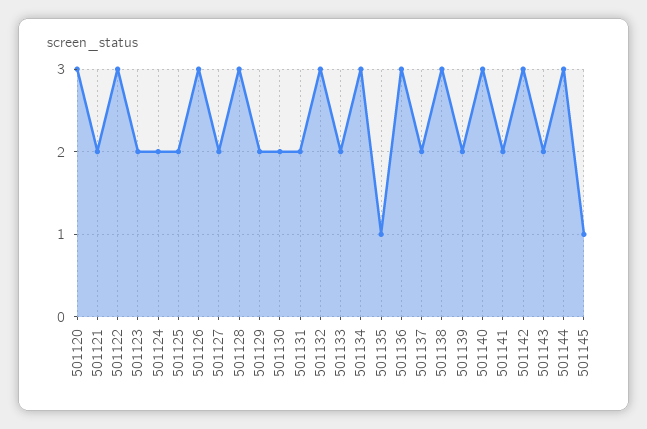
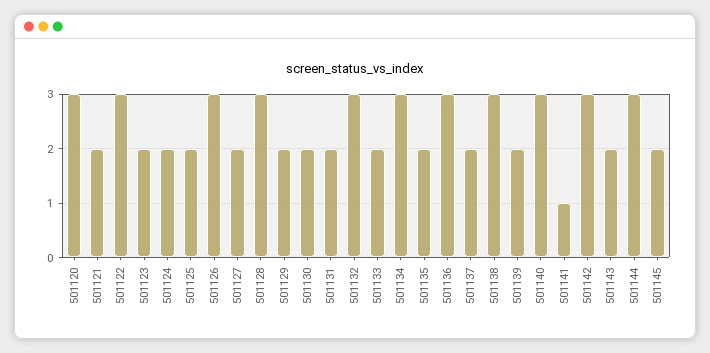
  {
    "501120": 3,
    "501121": 2,
    "501122": 3,
    "501123": 2,
    "501124": 2,
    "501125": 2,
    "501126": 3,
    "501127": 2,
    "501128": 3,
    "501129": 2,
    "501130": 2,
    "501131": 2,
    "501132": 3,
    "501133": 2,
    "501134": 3,
-   "501135": 1,
+   "501135": 2,
    "501136": 3,
    "501137": 2,
    "501138": 3,
    "501139": 2,
    "501140": 3,
-   "501141": 2,
+   "501141": 1,
    "501142": 3,
    "501143": 2,
    "501144": 3,
-   "501145": 1
+   "501145": 2
  }

